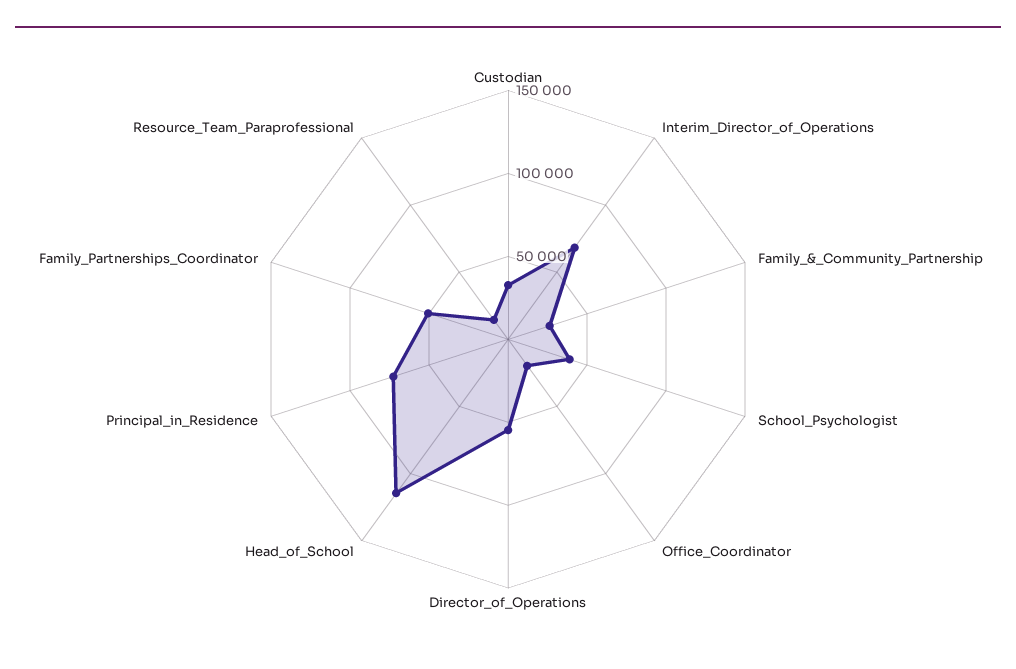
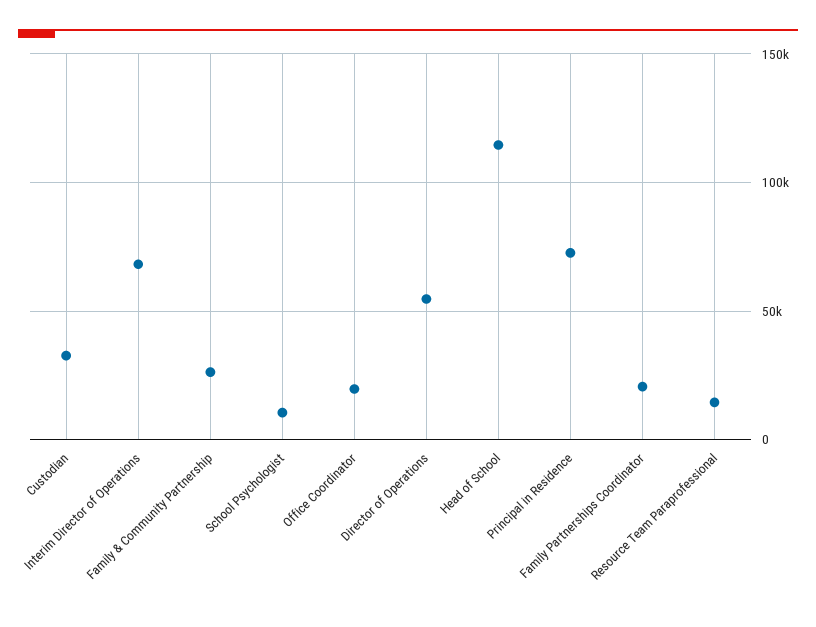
  {
    "Custodian": 35000,
    "Interim_Director_of_Operations": 70000,
    "Family_&_Community_Partnership": 25000,
-   "School_Psychologist": 40000,
+   "School_Psychologist": 10000,
    "Office_Coordinator": 20000,
    "Director_of_Operations": 55000,
    "Head_of_School": 115000,
    "Principal_in_Residence": 75000,
-   "Family_Partnerships_Coordinator": 50000,
+   "Family_Partnerships_Coordinator": 20000,
    "Resource_Team_Paraprofessional": 15000
  }

